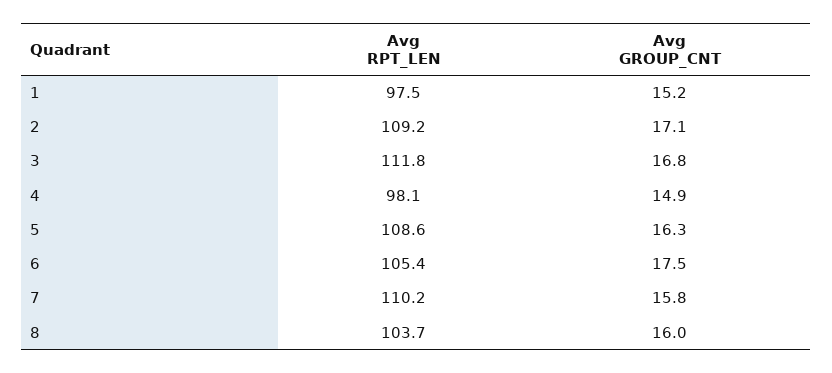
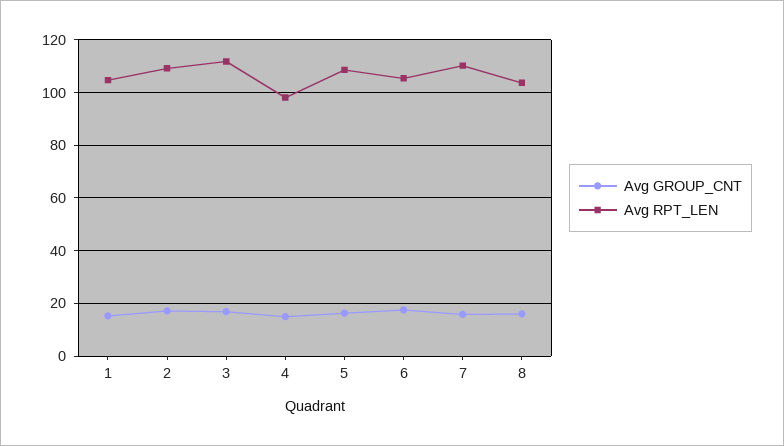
  {
    "Avg RPT_LEN": {
-     "1": 97.5,
+     "1": 105,
      "2": 109.2,
      "3": 111.8,
      "4": 98.1,
      "5": 108.6,
      "6": 105.4,
      "7": 110.2,
      "8": 103.7
    },
    "Avg GROUP_CNT": {
      "1": 15.2,
      "2": 17.1,
      "3": 16.8,
      "4": 14.9,
      "5": 16.3,
      "6": 17.5,
      "7": 15.8,
      "8": 16
    }
  }

